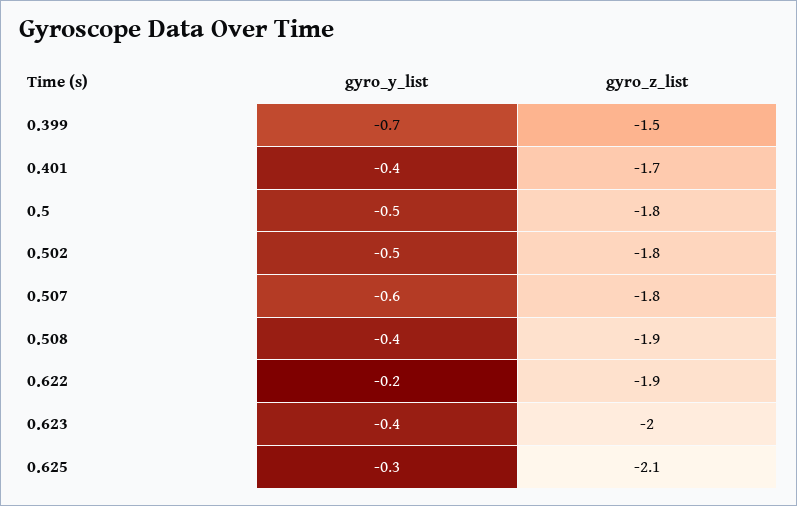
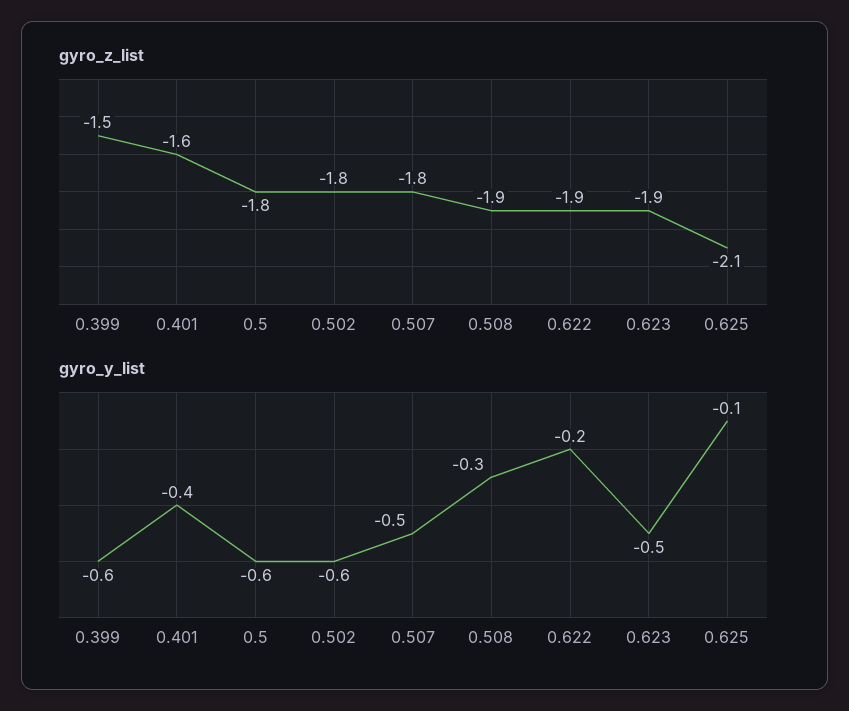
  {
    "gyro_y_list": {
-     "0.399": -0.7,
+     "0.399": -0.6,
      "0.401": -0.4,
-     "0.5": -0.5,
+     "0.5": -0.6,
-     "0.502": -0.5,
+     "0.502": -0.6,
-     "0.507": -0.6,
+     "0.507": -0.5,
-     "0.508": -0.4,
+     "0.508": -0.3,
      "0.622": -0.2,
-     "0.623": -0.4,
+     "0.623": -0.5,
-     "0.625": -0.3
+     "0.625": -0.1
    },
    "gyro_z_list": {
      "0.399": -1.5,
-     "0.401": -1.7,
+     "0.401": -1.6,
      "0.5": -1.8,
      "0.502": -1.8,
      "0.507": -1.8,
      "0.508": -1.9,
      "0.622": -1.9,
-     "0.623": -2,
+     "0.623": -1.9,
      "0.625": -2.1
    }
  }

